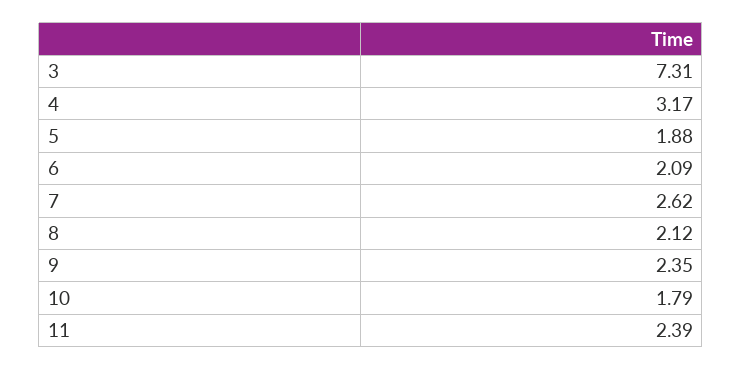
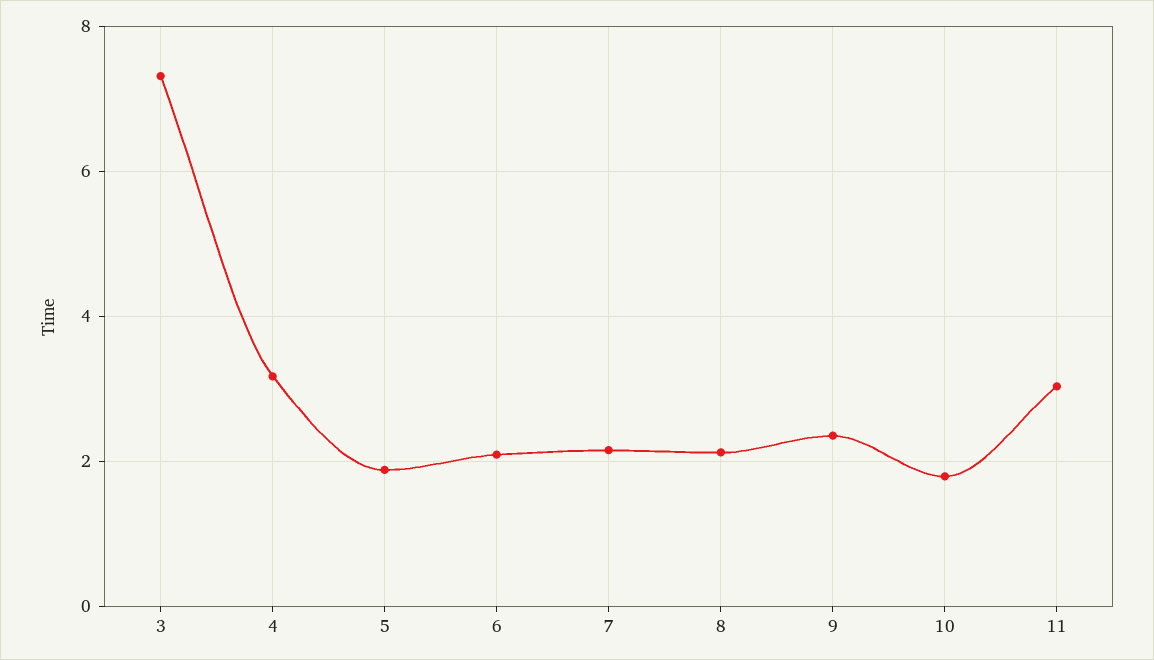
  {
    "3": 7.31,
    "4": 3.17,
    "5": 1.88,
    "6": 2.09,
-   "7": 2.62,
+   "7": 2.2,
    "8": 2.12,
    "9": 2.35,
    "10": 1.79,
-   "11": 2.39
+   "11": 3
  }

